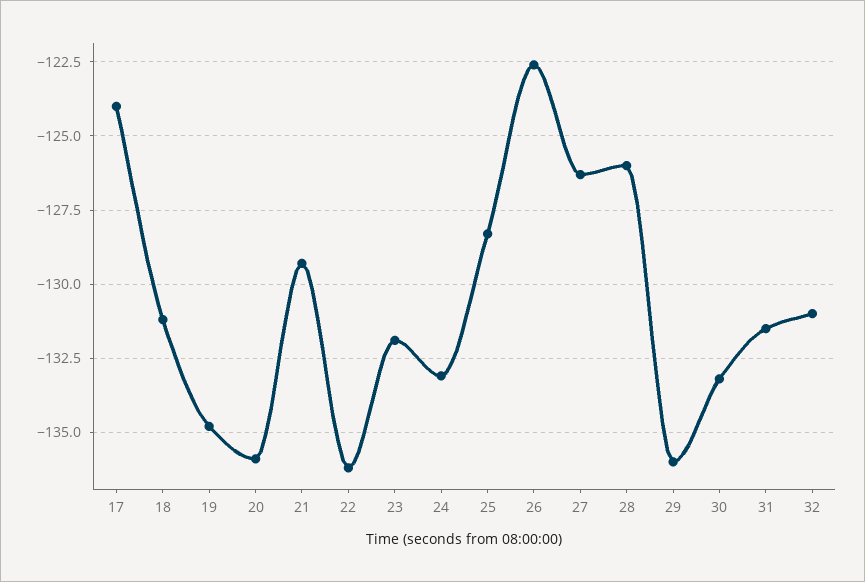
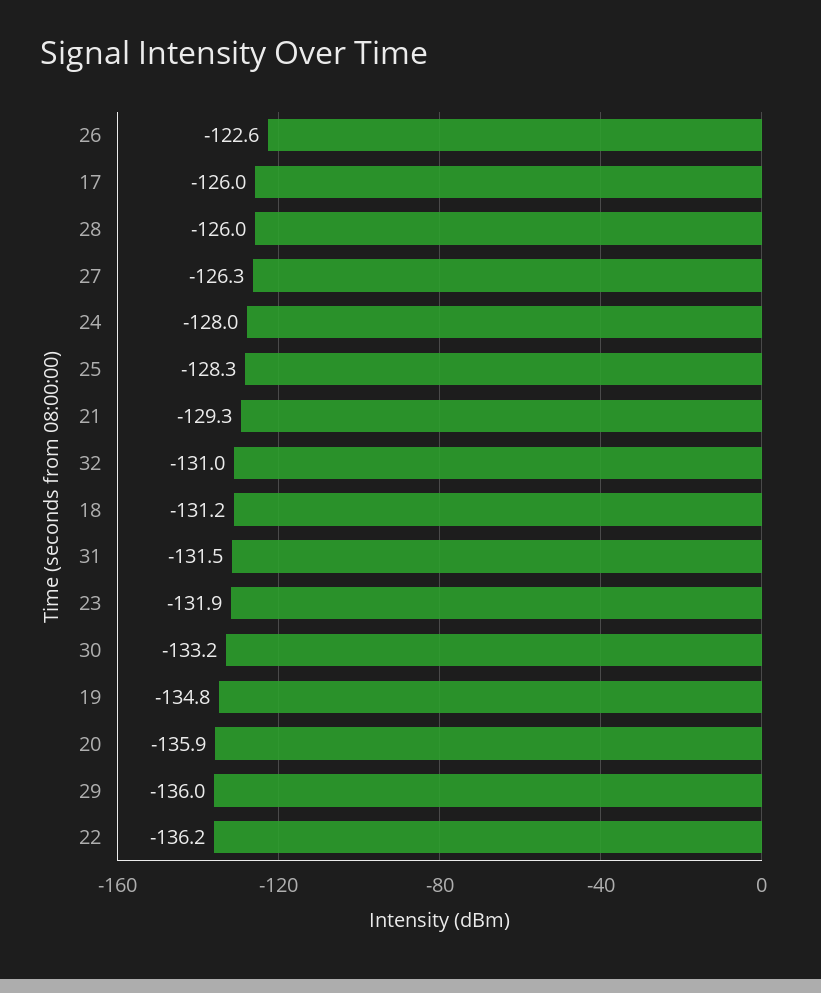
  {
-   "17": -124,
+   "17": -126,
    "18": -131.2,
    "19": -134.8,
    "20": -135.9,
    "21": -129.3,
    "22": -136.2,
    "23": -131.9,
-   "24": -133,
+   "24": -128,
    "25": -128.3,
    "26": -122.6,
    "27": -126.3,
    "28": -126,
    "29": -136,
    "30": -133.2,
    "31": -131.5,
    "32": -131
  }

